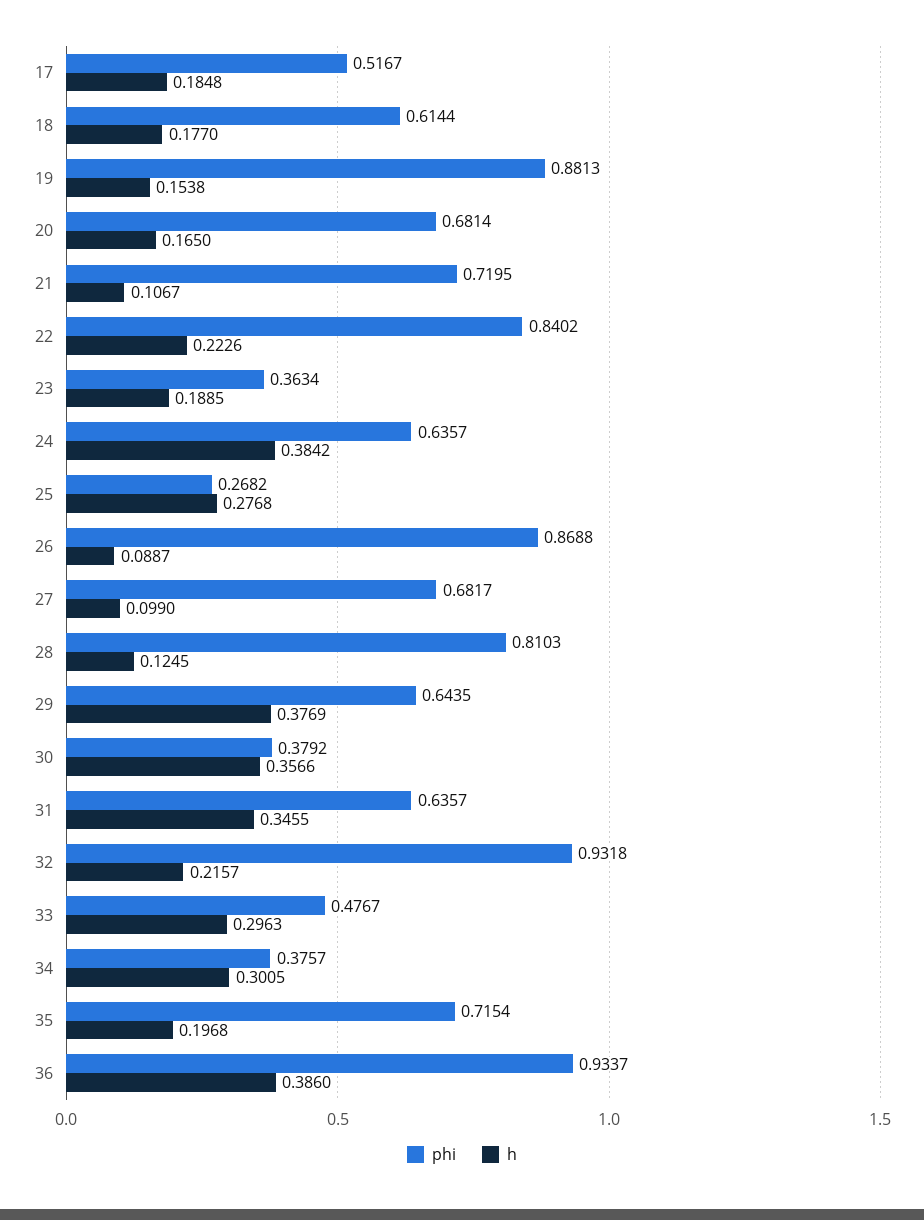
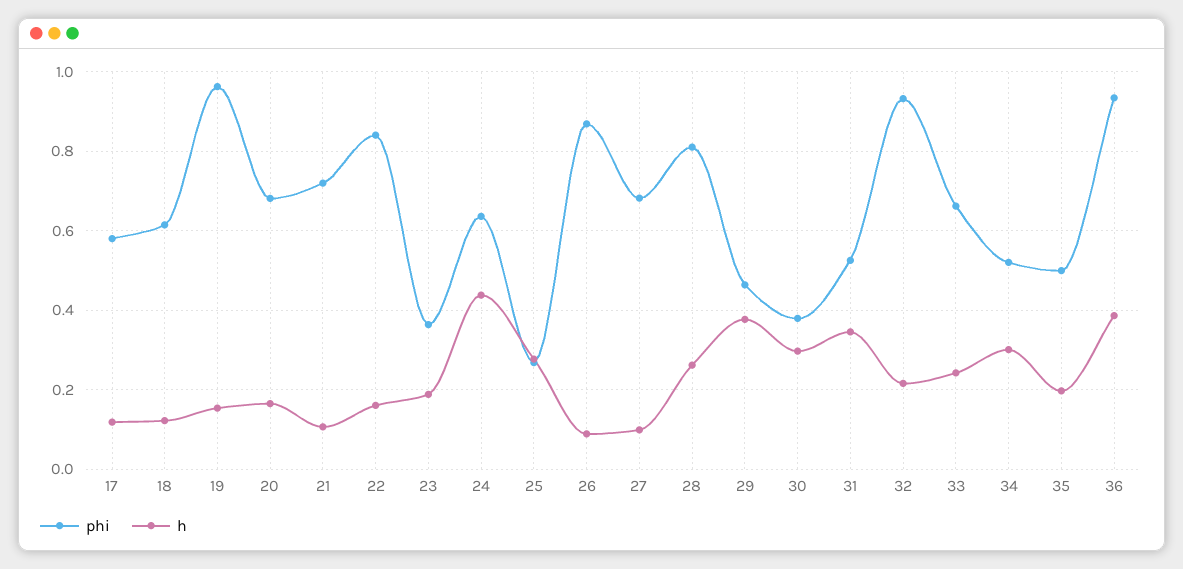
  {
    "phi": {
-     "17": 0.5167,
+     "17": 0.58,
      "18": 0.6144,
-     "19": 0.8813,
+     "19": 0.96,
      "20": 0.6814,
      "21": 0.7195,
      "22": 0.8402,
      "23": 0.3634,
      "24": 0.6357,
      "25": 0.2682,
      "26": 0.8688,
      "27": 0.6817,
      "28": 0.8103,
-     "29": 0.6435,
+     "29": 0.46,
      "30": 0.3792,
-     "31": 0.6357,
+     "31": 0.52,
      "32": 0.9318,
-     "33": 0.4767,
+     "33": 0.66,
-     "34": 0.3757,
+     "34": 0.52,
-     "35": 0.7154,
+     "35": 0.5,
      "36": 0.9337
    },
    "h": {
-     "17": 0.1848,
+     "17": 0.12,
-     "18": 0.177,
+     "18": 0.12,
      "19": 0.1538,
      "20": 0.165,
      "21": 0.1067,
-     "22": 0.2226,
+     "22": 0.16,
      "23": 0.1885,
-     "24": 0.3842,
+     "24": 0.44,
      "25": 0.2768,
      "26": 0.0887,
      "27": 0.099,
-     "28": 0.1245,
+     "28": 0.26,
      "29": 0.3769,
-     "30": 0.3566,
+     "30": 0.3,
      "31": 0.3455,
      "32": 0.2157,
-     "33": 0.2963,
+     "33": 0.24,
      "34": 0.3005,
      "35": 0.1968,
      "36": 0.386
    }
  }

